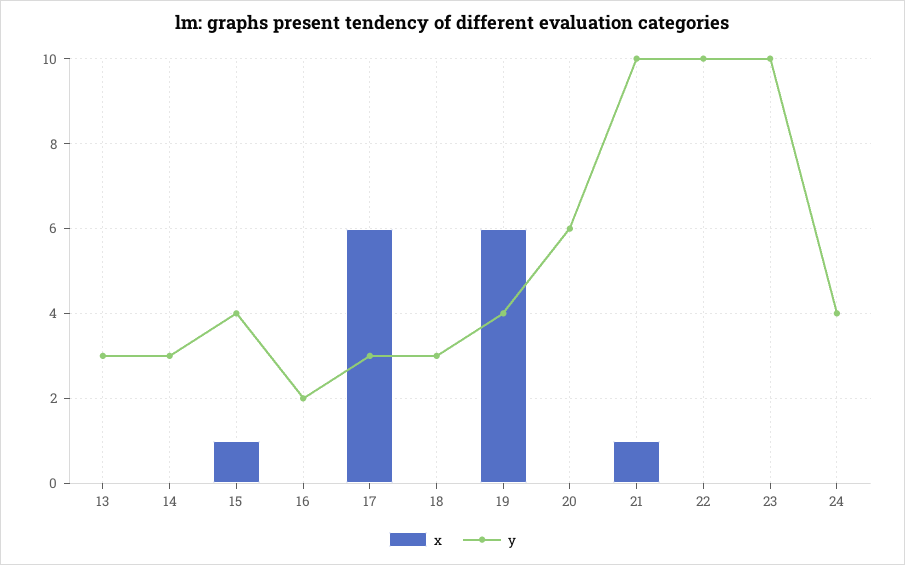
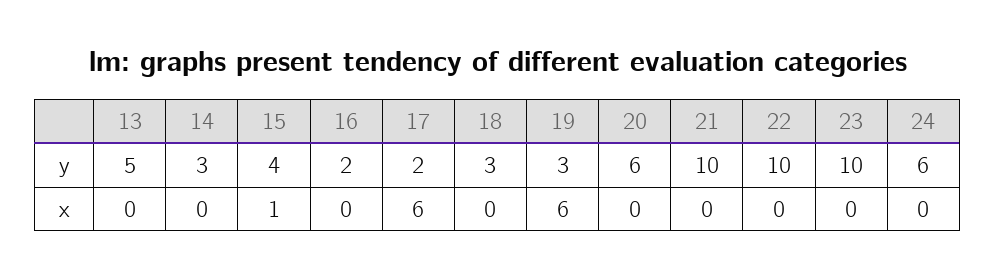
  {
    "x": {
      "13": 0,
      "14": 0,
      "15": 1,
      "16": 0,
      "17": 6,
      "18": 0,
      "19": 6,
      "20": 0,
-     "21": 1,
+     "21": 0,
      "22": 0,
      "23": 0,
      "24": 0
    },
    "y": {
-     "13": 3,
+     "13": 5,
      "14": 3,
      "15": 4,
      "16": 2,
-     "17": 3,
+     "17": 2,
      "18": 3,
-     "19": 4,
+     "19": 3,
      "20": 6,
      "21": 10,
      "22": 10,
      "23": 10,
-     "24": 4
+     "24": 6
    }
  }

